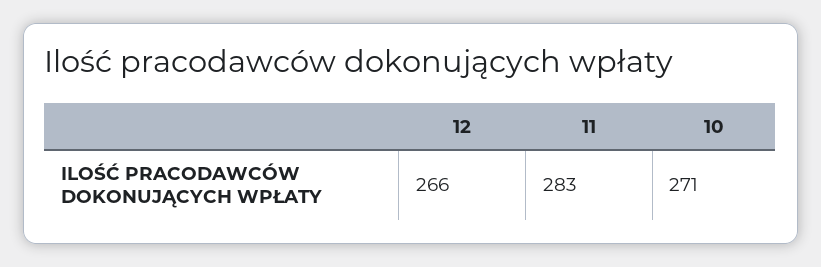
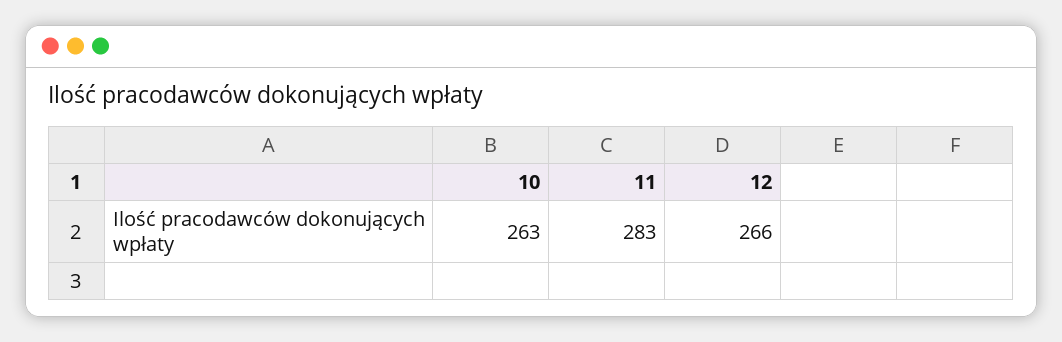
  {
    "12": 266,
    "11": 283,
-   "10": 271
+   "10": 263
  }

